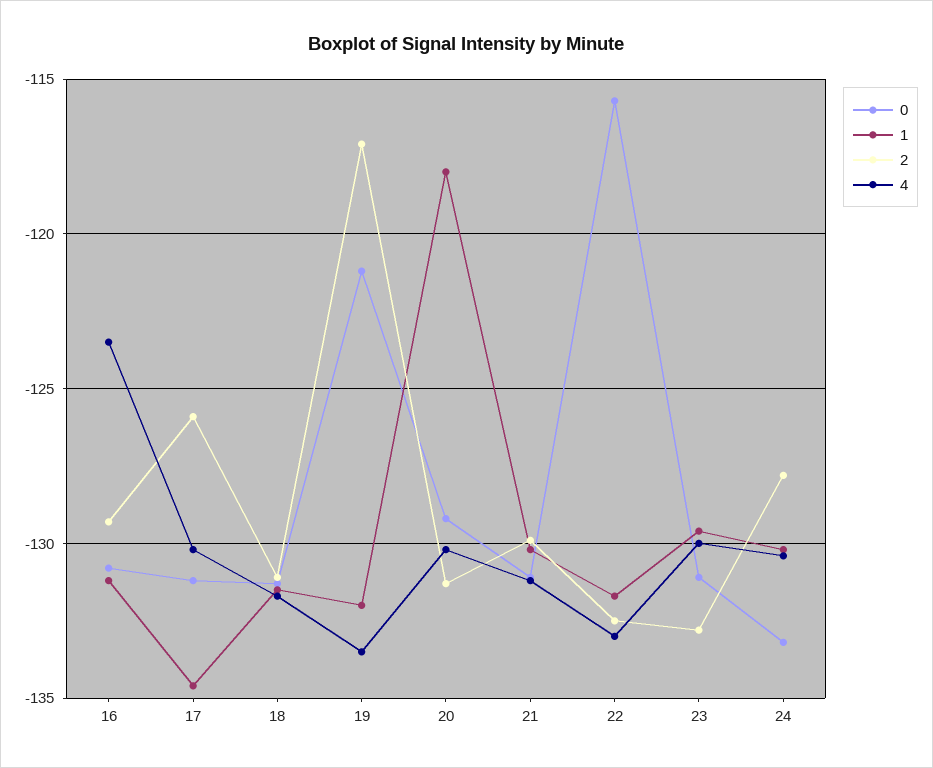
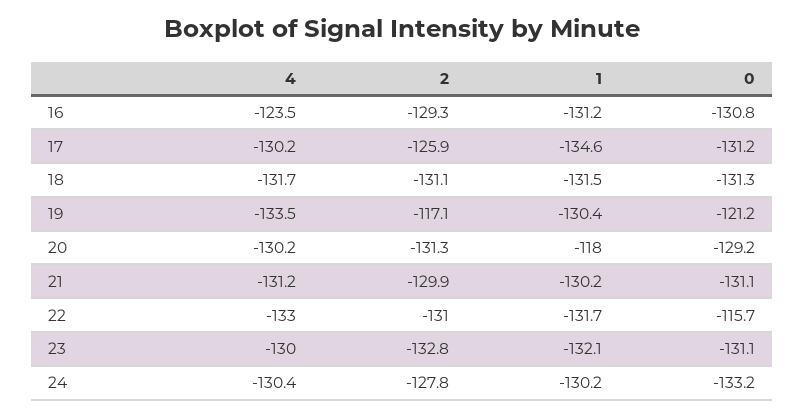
  {
    "0": {
      "16": -130.8,
      "17": -131.2,
      "18": -131.3,
      "19": -121.2,
      "20": -129.2,
      "21": -131.1,
      "22": -115.7,
      "23": -131.1,
      "24": -133.2
    },
    "1": {
      "16": -131.2,
      "17": -134.6,
      "18": -131.5,
-     "19": -132,
+     "19": -130.4,
      "20": -118,
      "21": -130.2,
      "22": -131.7,
-     "23": -129.5,
+     "23": -132.1,
      "24": -130.2
    },
    "2": {
      "16": -129.3,
      "17": -125.9,
      "18": -131.1,
      "19": -117.1,
      "20": -131.3,
      "21": -129.9,
-     "22": -132.5,
+     "22": -131,
      "23": -132.8,
      "24": -127.8
    },
    "4": {
      "16": -123.5,
      "17": -130.2,
      "18": -131.7,
      "19": -133.5,
      "20": -130.2,
      "21": -131.2,
      "22": -133,
      "23": -130,
      "24": -130.4
    }
  }

